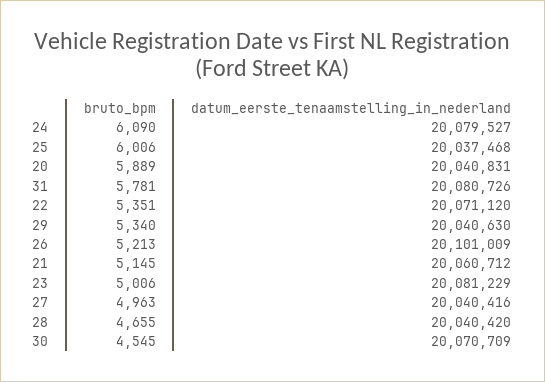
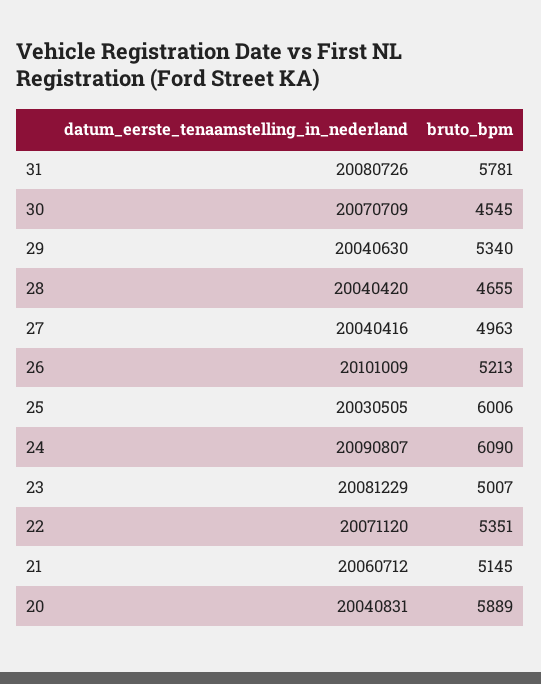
  {
    "bruto_bpm": {
      "24": 6090,
      "25": 6006,
      "20": 5889,
      "31": 5781,
      "22": 5351,
      "29": 5340,
      "26": 5213,
      "21": 5145,
-     "23": 5006,
+     "23": 5007,
      "27": 4963,
      "28": 4655,
      "30": 4545
    },
    "datum_eerste_tenaamstelling_in_nederland": {
-     "24": 20079527,
+     "24": 20090807,
-     "25": 20037468,
+     "25": 20030505,
      "20": 20040831,
      "31": 20080726,
      "22": 20071120,
      "29": 20040630,
      "26": 20101009,
      "21": 20060712,
      "23": 20081229,
      "27": 20040416,
      "28": 20040420,
      "30": 20070709
    }
  }

